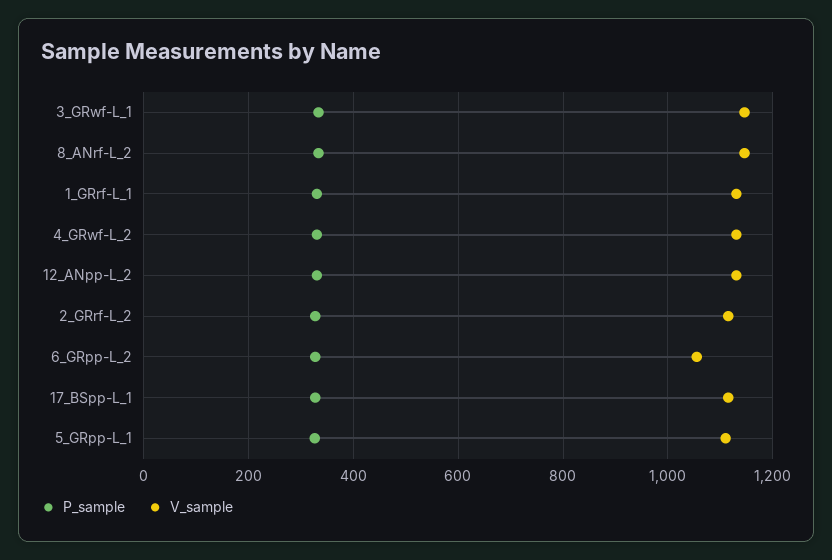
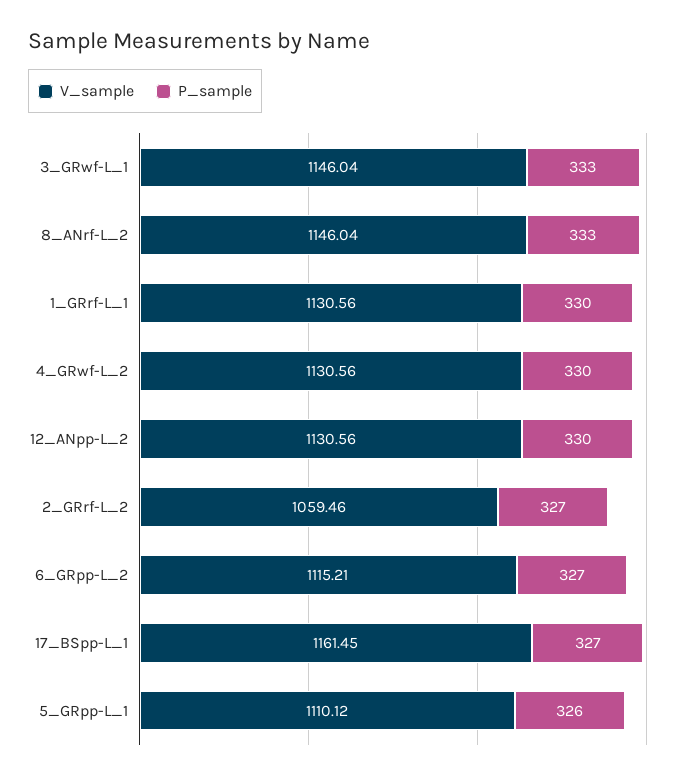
  {
    "P_sample": {
      "3_GRwf-L_1": 333,
      "8_ANrf-L_2": 333,
      "1_GRrf-L_1": 330,
      "4_GRwf-L_2": 330,
      "12_ANpp-L_2": 330,
      "2_GRrf-L_2": 327,
      "6_GRpp-L_2": 327,
      "17_BSpp-L_1": 327,
      "5_GRpp-L_1": 326
    },
    "V_sample": {
      "3_GRwf-L_1": 1146.04,
      "8_ANrf-L_2": 1146.04,
      "1_GRrf-L_1": 1130.56,
      "4_GRwf-L_2": 1130.56,
      "12_ANpp-L_2": 1130.56,
-     "2_GRrf-L_2": 1120,
+     "2_GRrf-L_2": 1059.46,
-     "6_GRpp-L_2": 1060,
+     "6_GRpp-L_2": 1115.21,
-     "17_BSpp-L_1": 1120,
+     "17_BSpp-L_1": 1161.45,
      "5_GRpp-L_1": 1110.12
    }
  }

